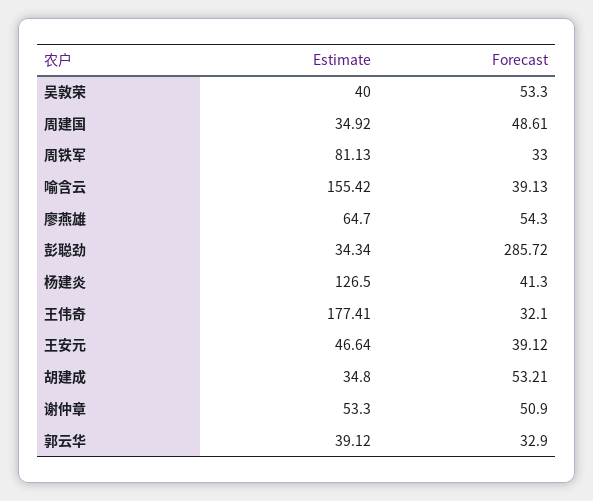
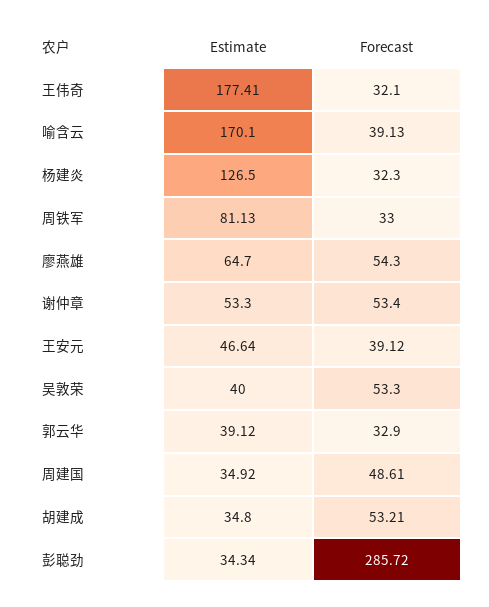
  {
    "Estimate": {
      "吴敦荣": 40,
      "周建国": 34.92,
      "周铁军": 81.13,
-     "喻含云": 155.42,
+     "喻含云": 170.1,
      "廖燕雄": 64.7,
      "彭聪劲": 34.34,
      "杨建炎": 126.5,
      "王伟奇": 177.41,
      "王安元": 46.64,
      "胡建成": 34.8,
      "谢仲章": 53.3,
      "郭云华": 39.12
    },
    "Forecast": {
      "吴敦荣": 53.3,
      "周建国": 48.61,
      "周铁军": 33,
      "喻含云": 39.13,
      "廖燕雄": 54.3,
      "彭聪劲": 285.72,
-     "杨建炎": 41.3,
+     "杨建炎": 32.3,
      "王伟奇": 32.1,
      "王安元": 39.12,
      "胡建成": 53.21,
-     "谢仲章": 50.9,
+     "谢仲章": 53.4,
      "郭云华": 32.9
    }
  }

